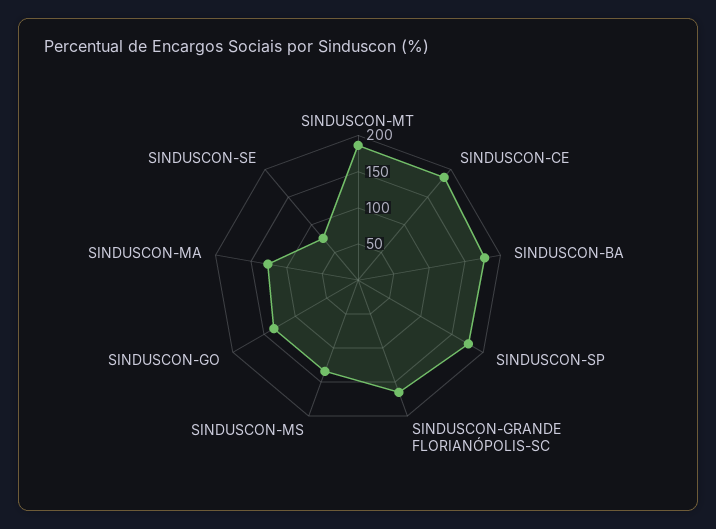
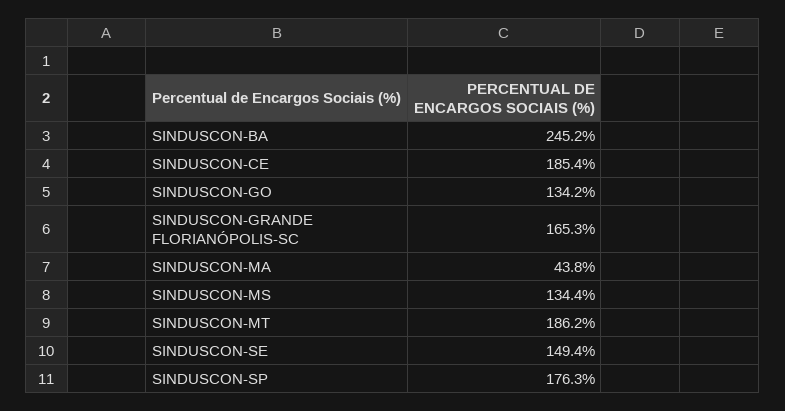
  {
    "SINDUSCON-MT": 186.2,
    "SINDUSCON-CE": 185.4,
-   "SINDUSCON-BA": 175,
+   "SINDUSCON-BA": 245.2,
    "SINDUSCON-SP": 176.3,
    "SINDUSCON-GRANDE FLORIANÓPOLIS-SC": 165.3,
    "SINDUSCON-MS": 134.4,
    "SINDUSCON-GO": 134.2,
-   "SINDUSCON-MA": 125,
+   "SINDUSCON-MA": 43.8,
-   "SINDUSCON-SE": 75
+   "SINDUSCON-SE": 149.4
  }

